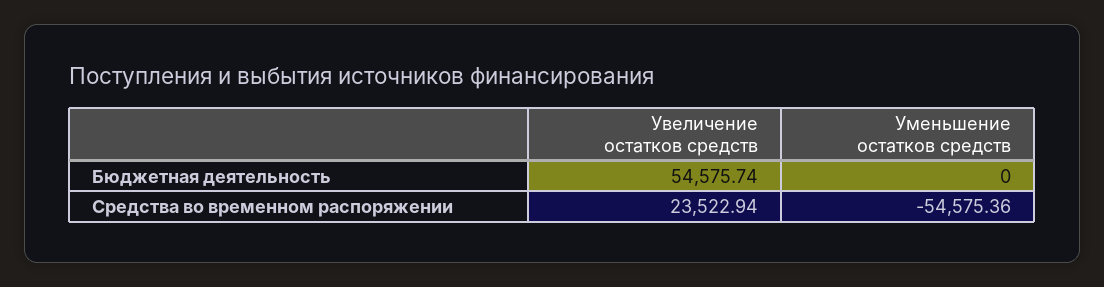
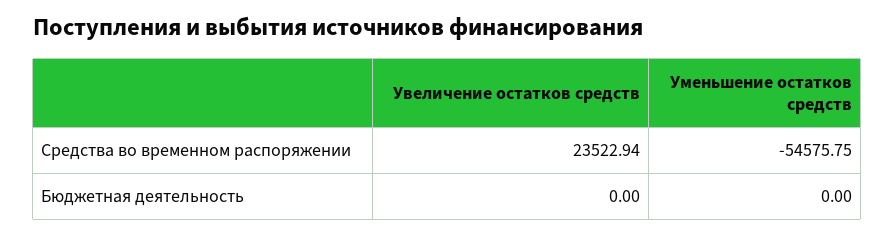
  {
    "Увеличение остатков средств": {
-     "Бюджетная деятельность": 54575.74,
+     "Бюджетная деятельность": 0,
      "Средства во временном распоряжении": 23522.94
    },
    "Уменьшение остатков средств": {
      "Бюджетная деятельность": 0,
-     "Средства во временном распоряжении": -54575.36
+     "Средства во временном распоряжении": -54575.75
    }
  }

